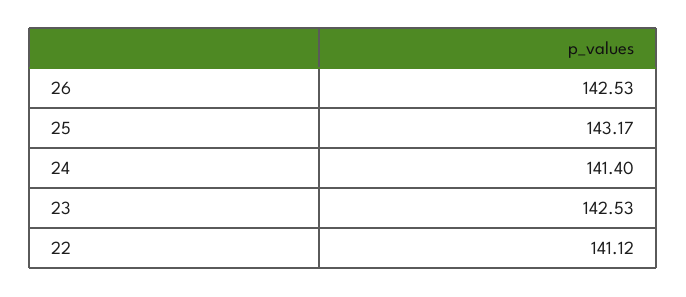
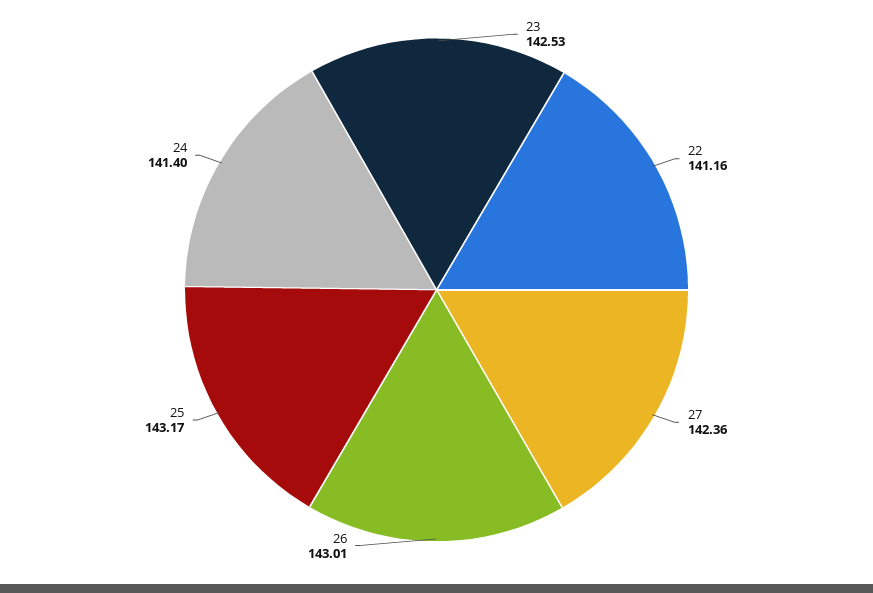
  {
-   "26": 142.53,
+   "26": 143.01,
    "25": 143.17,
    "24": 141.4,
    "23": 142.53,
-   "22": 141.12
+   "22": 141.16,
+   "27": 142.36
  }

